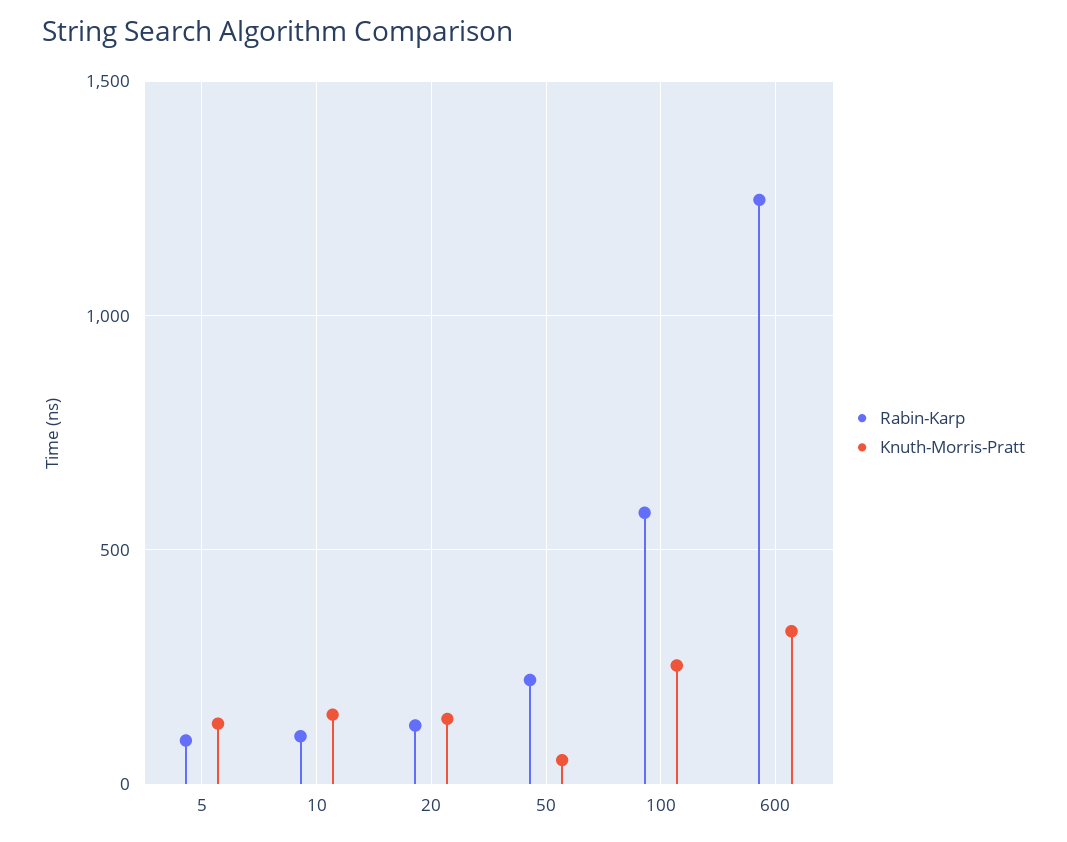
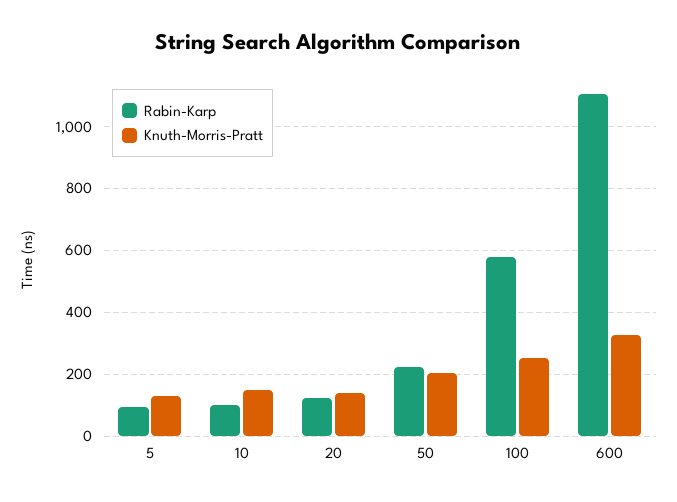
  {
    "Rabin-Karp": {
      "5": 100,
      "10": 100,
      "20": 120,
      "50": 220,
      "100": 580,
-     "600": 1250
+     "600": 1100
    },
    "Knuth-Morris-Pratt": {
      "5": 120,
      "10": 140,
      "20": 140,
-     "50": 50,
+     "50": 200,
      "100": 260,
      "600": 320
    }
  }

